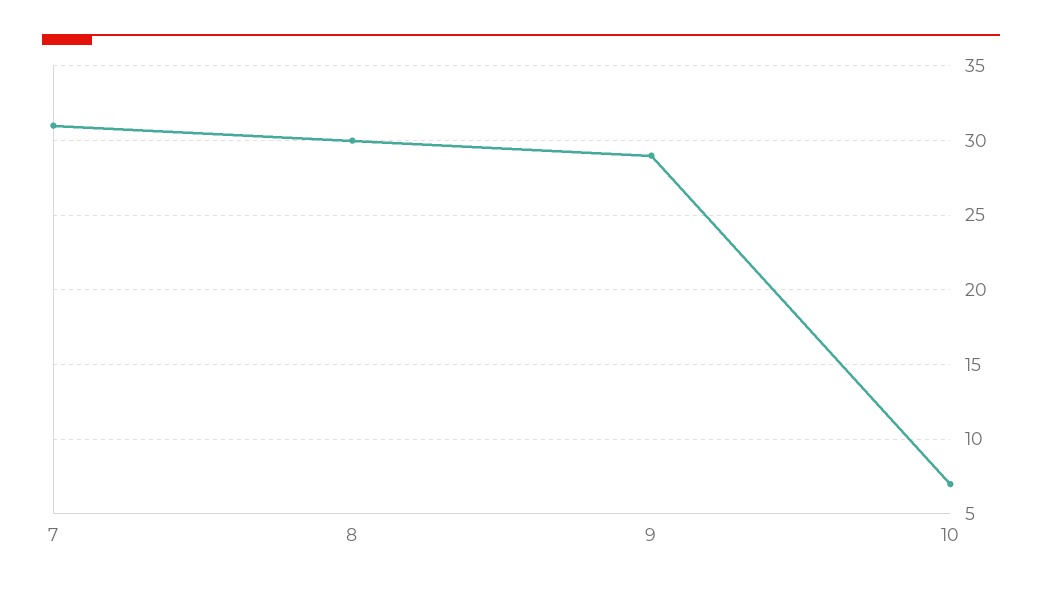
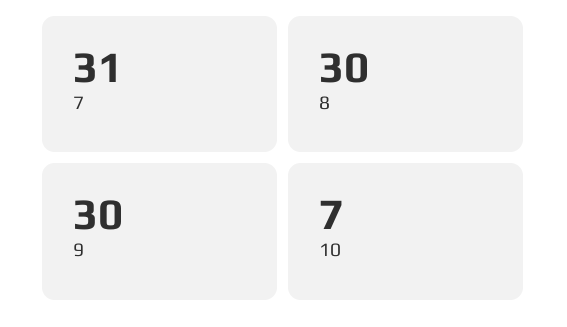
  {
    "7": 31,
    "8": 30,
-   "9": 29,
+   "9": 30,
    "10": 7
  }

